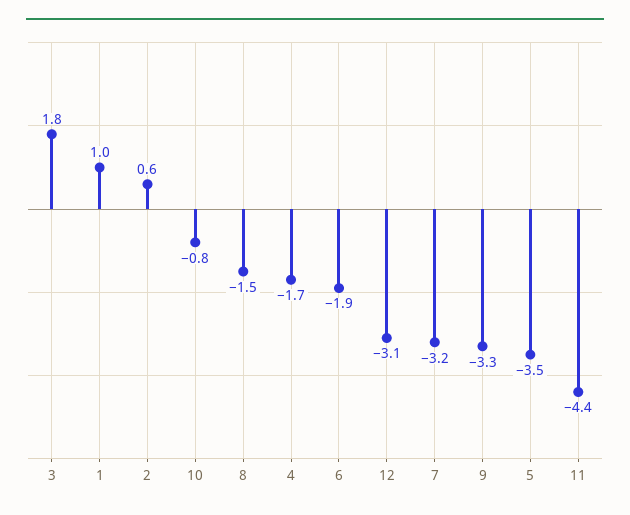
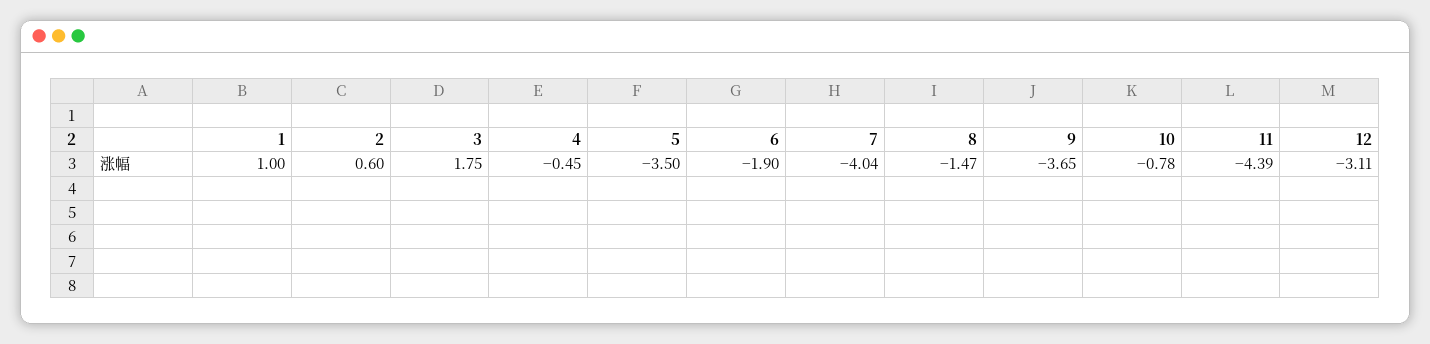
  {
    "3": 1.75,
    "1": 1,
    "2": 0.6,
    "10": -0.78,
    "8": -1.47,
-   "4": -1.7,
+   "4": -0.45,
    "6": -1.9,
    "12": -3.11,
-   "7": -3.2,
+   "7": -4.04,
-   "9": -3.3,
+   "9": -3.65,
    "5": -3.5,
    "11": -4.39
  }

